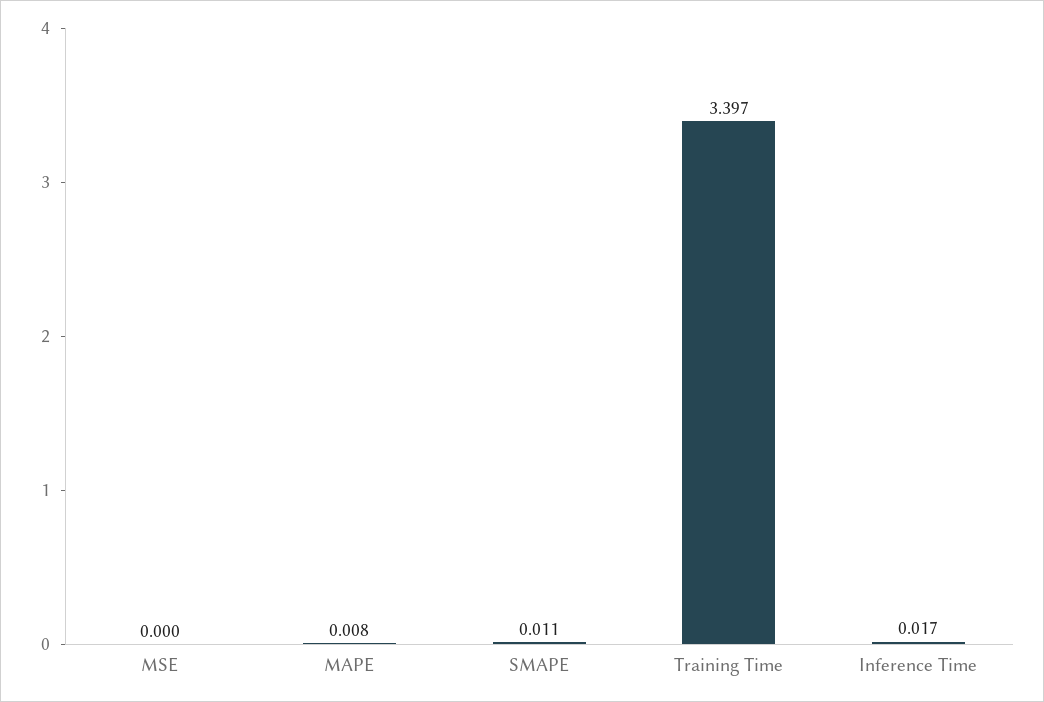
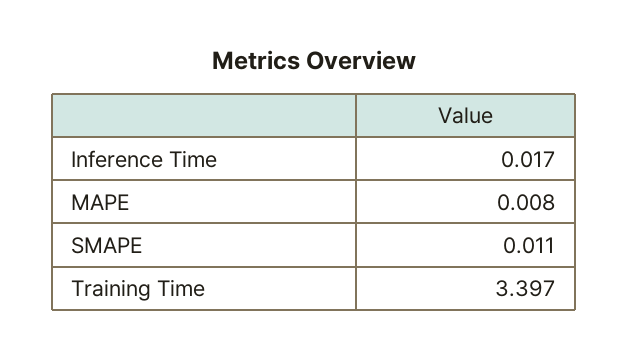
  {
-   "MSE": 0,
    "MAPE": 0.008,
    "SMAPE": 0.011,
    "Training Time": 3.397,
    "Inference Time": 0.017
  }

